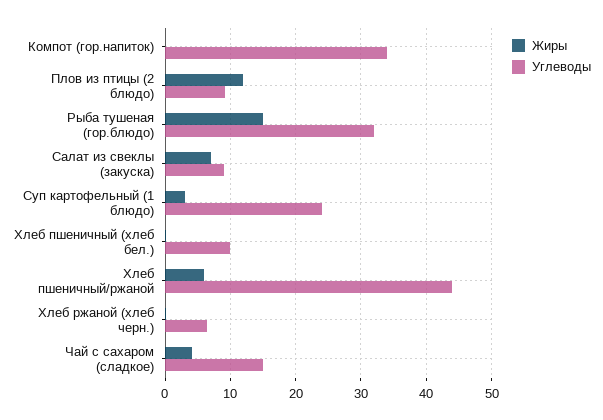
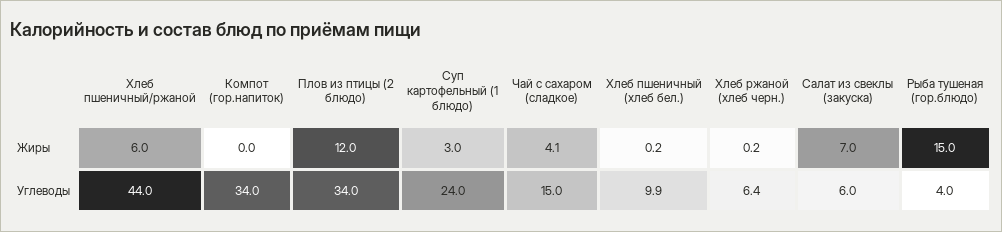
  {
    "Жиры": {
      "Компот (гор.напиток)": 0,
      "Плов из птицы (2 блюдо)": 12,
      "Рыба тушеная (гор.блюдо)": 15,
      "Салат из свеклы (закуска)": 7,
      "Суп картофельный (1 блюдо)": 3,
      "Хлеб пшеничный (хлеб бел.)": 0.2,
      "Хлеб пшеничный/ржаной": 6,
      "Хлеб ржаной (хлеб черн.)": 0.2,
      "Чай с сахаром (сладкое)": 4.1
    },
    "Углеводы": {
      "Компот (гор.напиток)": 34,
-     "Плов из птицы (2 блюдо)": 9,
+     "Плов из птицы (2 блюдо)": 34,
-     "Рыба тушеная (гор.блюдо)": 32,
+     "Рыба тушеная (гор.блюдо)": 4,
-     "Салат из свеклы (закуска)": 9,
+     "Салат из свеклы (закуска)": 6,
      "Суп картофельный (1 блюдо)": 24,
      "Хлеб пшеничный (хлеб бел.)": 9.9,
      "Хлеб пшеничный/ржаной": 44,
      "Хлеб ржаной (хлеб черн.)": 6.4,
      "Чай с сахаром (сладкое)": 15
    }
  }

